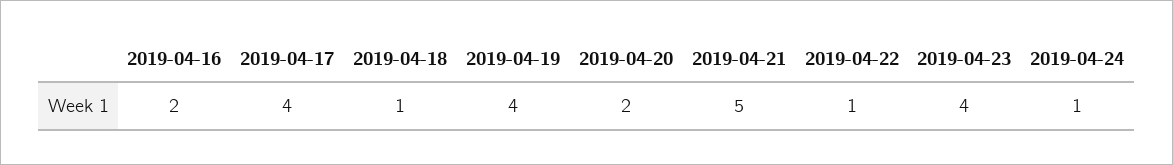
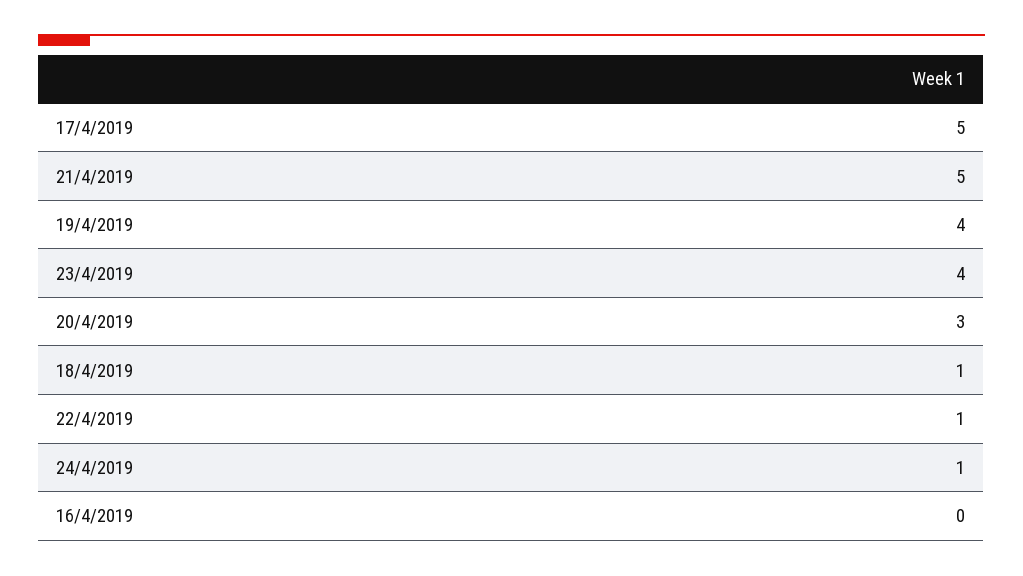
  {
-   "2019-04-16": 2,
+   "2019-04-16": 0,
-   "2019-04-17": 4,
+   "2019-04-17": 5,
    "2019-04-18": 1,
    "2019-04-19": 4,
-   "2019-04-20": 2,
+   "2019-04-20": 3,
    "2019-04-21": 5,
    "2019-04-22": 1,
    "2019-04-23": 4,
    "2019-04-24": 1
  }

